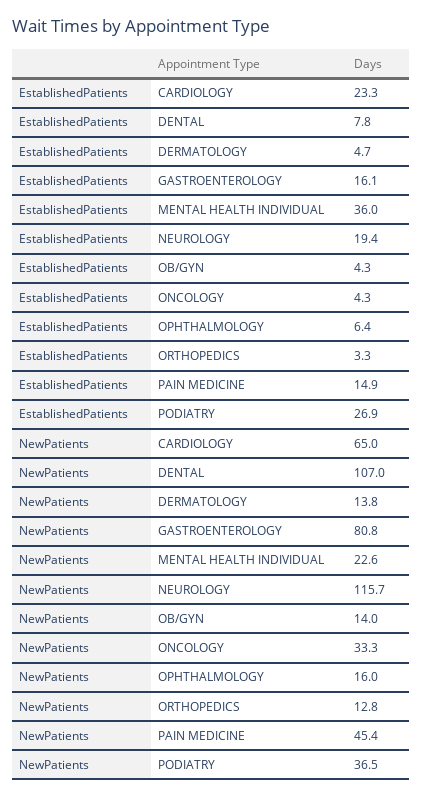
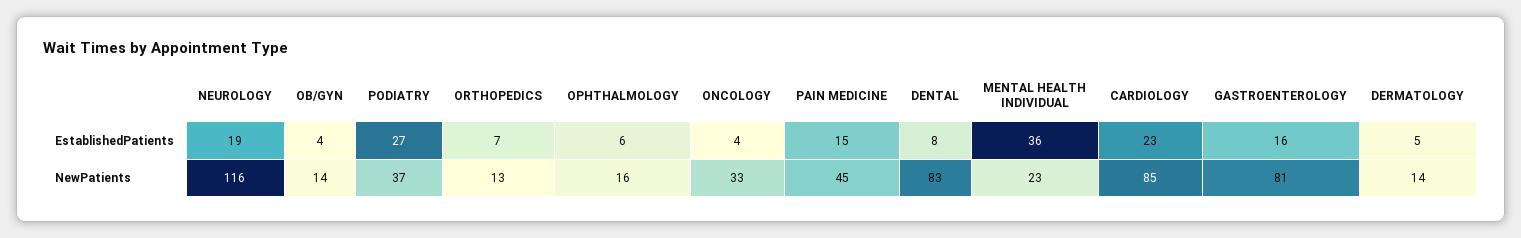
  {
    "EstablishedPatients": {
      "CARDIOLOGY": 23.3,
      "DENTAL": 7.8,
      "DERMATOLOGY": 4.7,
      "GASTROENTEROLOGY": 16.1,
      "MENTAL HEALTH INDIVIDUAL": 36,
      "NEUROLOGY": 19.4,
      "OB/GYN": 4.3,
      "ONCOLOGY": 4.3,
      "OPHTHALMOLOGY": 6.4,
-     "ORTHOPEDICS": 3.3,
+     "ORTHOPEDICS": 7,
      "PAIN MEDICINE": 14.9,
      "PODIATRY": 26.9
    },
    "NewPatients": {
-     "CARDIOLOGY": 65,
+     "CARDIOLOGY": 85,
-     "DENTAL": 107,
+     "DENTAL": 83,
      "DERMATOLOGY": 13.8,
      "GASTROENTEROLOGY": 80.8,
      "MENTAL HEALTH INDIVIDUAL": 22.6,
      "NEUROLOGY": 115.7,
      "OB/GYN": 14,
      "ONCOLOGY": 33.3,
      "OPHTHALMOLOGY": 16,
      "ORTHOPEDICS": 12.8,
      "PAIN MEDICINE": 45.4,
      "PODIATRY": 36.5
    }
  }

